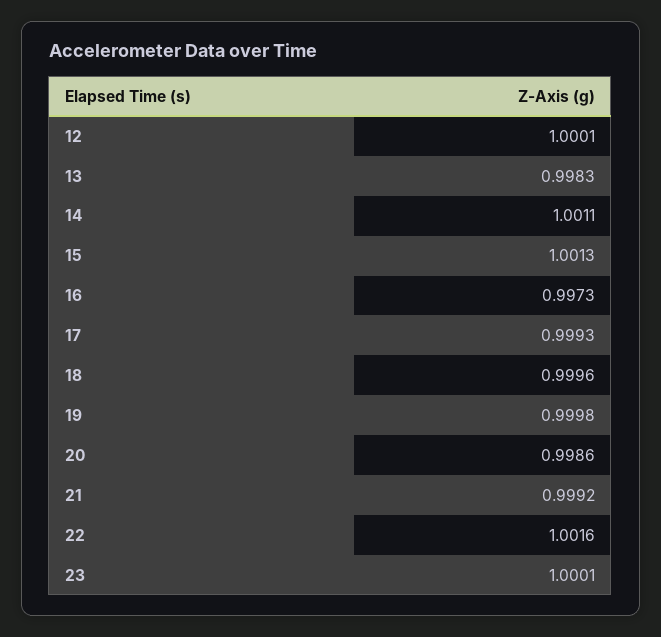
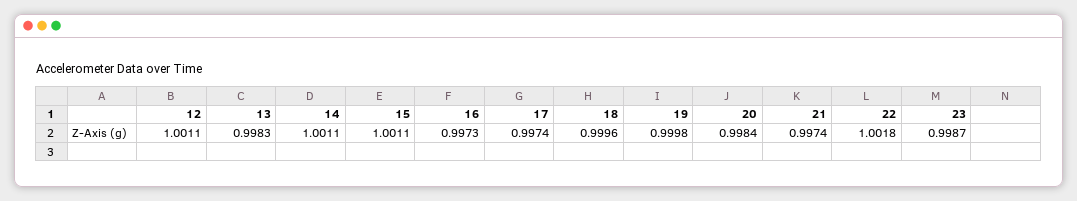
  {
-   "12": 1.0001,
+   "12": 1.0011,
    "13": 0.9983,
    "14": 1.0011,
-   "15": 1.0013,
+   "15": 1.0011,
    "16": 0.9973,
-   "17": 0.9993,
+   "17": 0.9974,
    "18": 0.9996,
    "19": 0.9998,
-   "20": 0.9986,
+   "20": 0.9984,
-   "21": 0.9992,
+   "21": 0.9974,
-   "22": 1.0016,
+   "22": 1.0018,
-   "23": 1.0001
+   "23": 0.9987
  }

